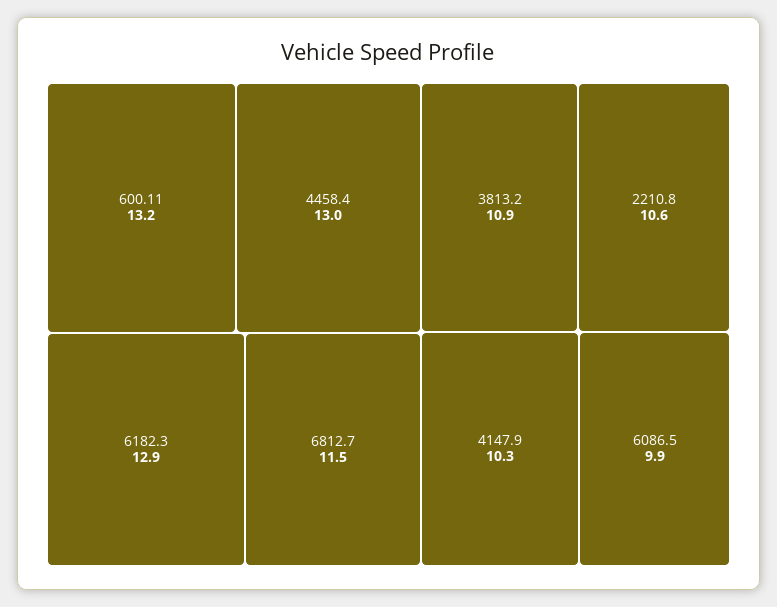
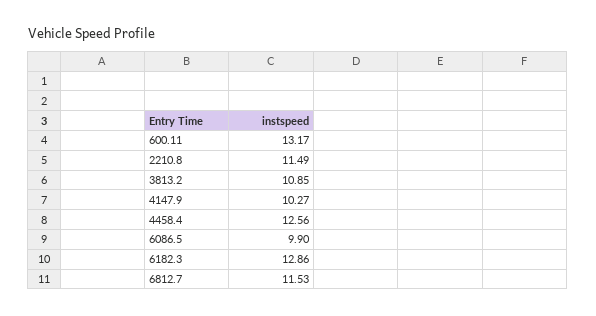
  {
    "600.11": 13.17,
-   "4458.4": 13,
+   "4458.4": 12.56,
    "6182.3": 12.86,
    "6812.7": 11.53,
    "3813.2": 10.85,
-   "2210.8": 10.6,
+   "2210.8": 11.49,
    "4147.9": 10.27,
    "6086.5": 9.9
  }

